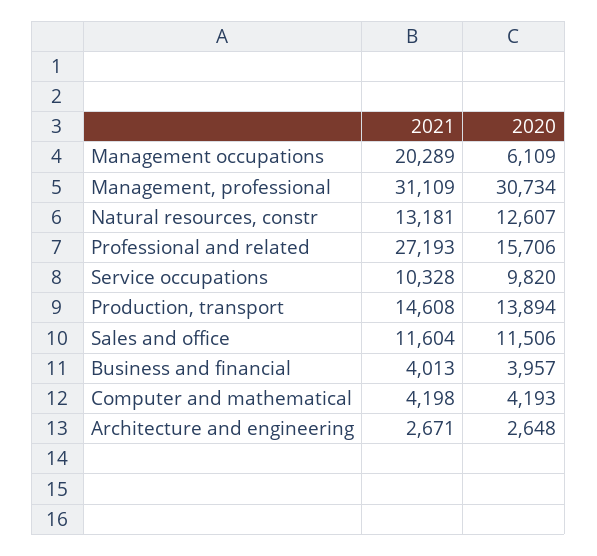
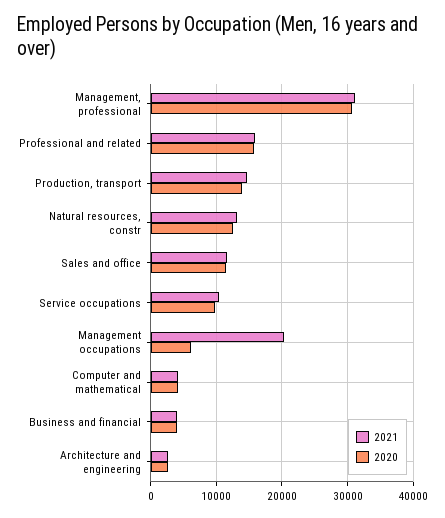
  {
    "2021": {
      "Management occupations": 20289,
      "Management, professional": 31109,
      "Natural resources, constr": 13181,
-     "Professional and related": 27193,
+     "Professional and related": 16000,
      "Service occupations": 10328,
      "Production, transport": 14608,
      "Sales and office": 11604,
      "Business and financial": 4013,
      "Computer and mathematical": 4198,
      "Architecture and engineering": 2671
    },
    "2020": {
      "Management occupations": 6109,
      "Management, professional": 30734,
      "Natural resources, constr": 12607,
      "Professional and related": 15706,
      "Service occupations": 9820,
      "Production, transport": 13894,
      "Sales and office": 11506,
      "Business and financial": 3957,
      "Computer and mathematical": 4193,
      "Architecture and engineering": 2648
    }
  }

